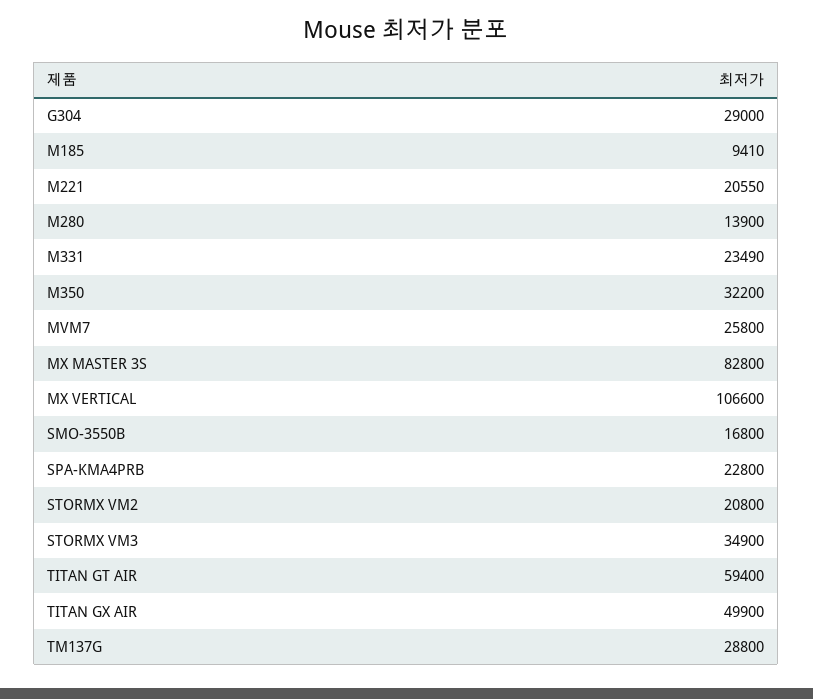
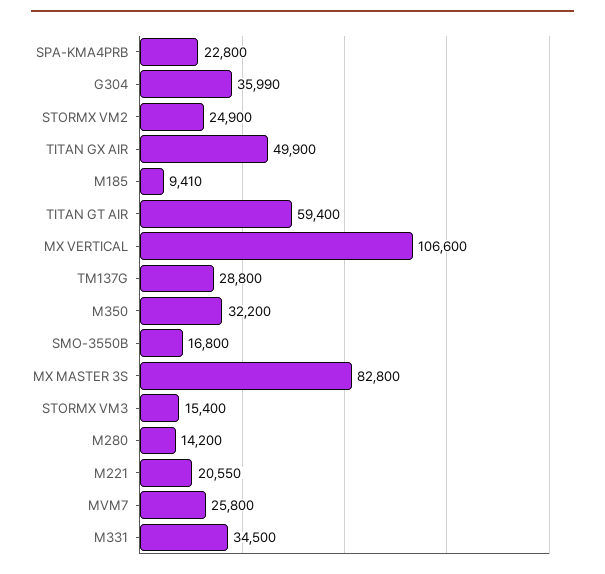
  {
-   "G304": 29000,
+   "G304": 35990,
    "M185": 9410,
    "M221": 20550,
-   "M280": 13900,
+   "M280": 14200,
-   "M331": 23490,
+   "M331": 34500,
    "M350": 32200,
    "MVM7": 25800,
    "MX MASTER 3S": 82800,
    "MX VERTICAL": 106600,
    "SMO-3550B": 16800,
    "SPA-KMA4PRB": 22800,
-   "STORMX VM2": 20800,
+   "STORMX VM2": 24900,
-   "STORMX VM3": 34900,
+   "STORMX VM3": 15400,
    "TITAN GT AIR": 59400,
    "TITAN GX AIR": 49900,
    "TM137G": 28800
  }

